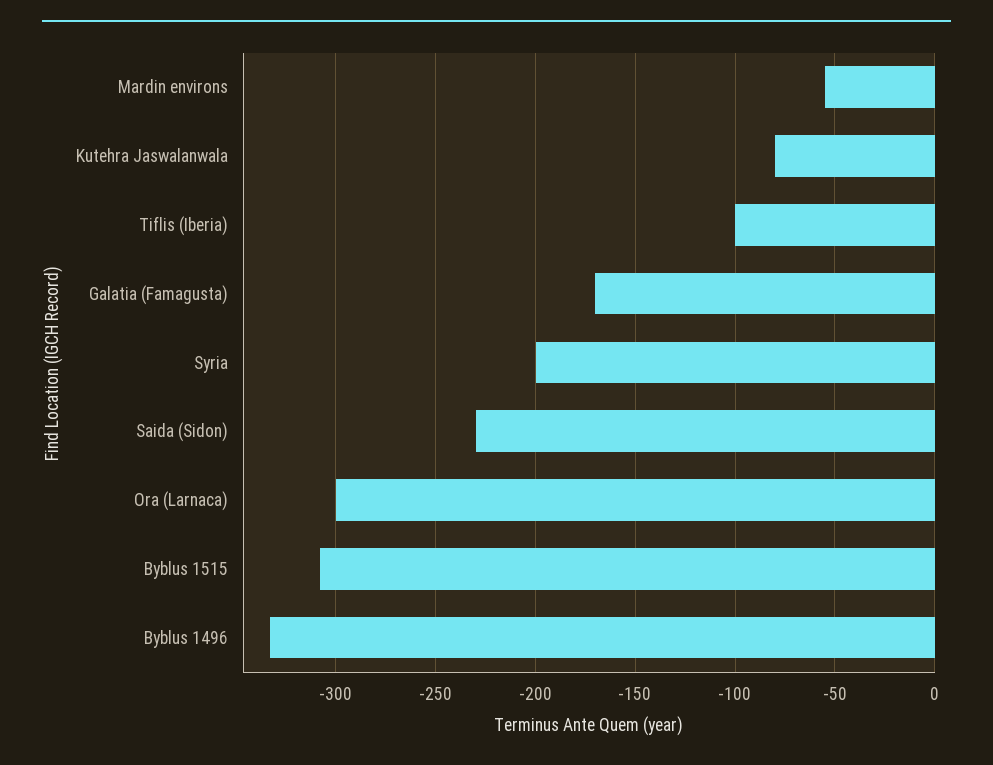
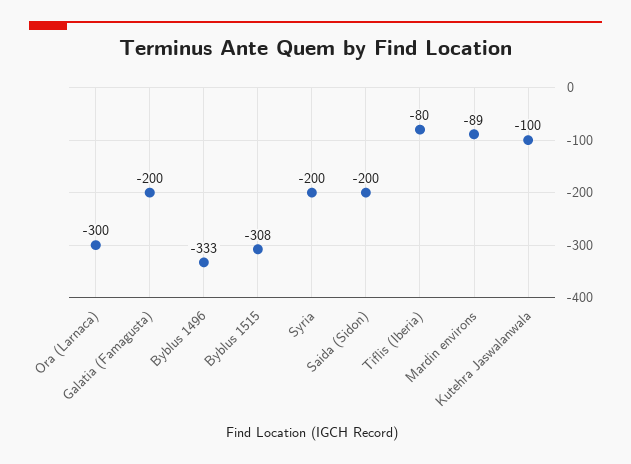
  {
-   "Mardin environs": -55,
+   "Mardin environs": -89,
-   "Kutehra Jaswalanwala": -80,
+   "Kutehra Jaswalanwala": -100,
-   "Tiflis (Iberia)": -100,
+   "Tiflis (Iberia)": -80,
-   "Galatia (Famagusta)": -170,
+   "Galatia (Famagusta)": -200,
    "Syria": -200,
-   "Saida (Sidon)": -230,
+   "Saida (Sidon)": -200,
    "Ora (Larnaca)": -300,
    "Byblus 1515": -308,
    "Byblus 1496": -333
  }

